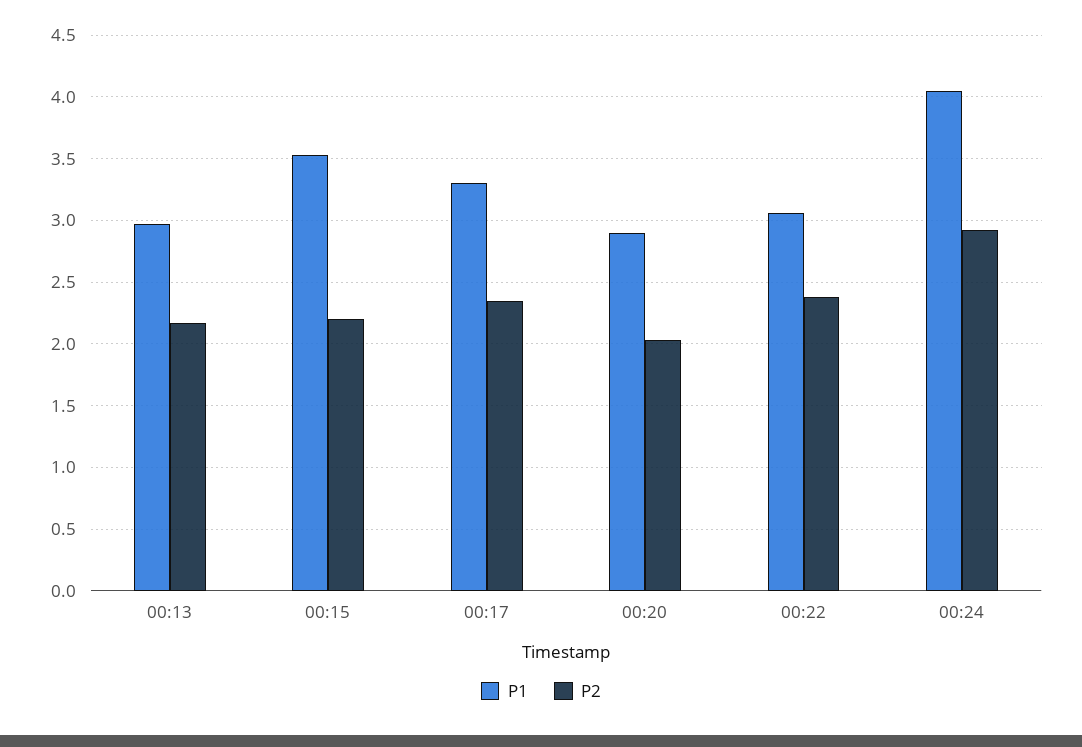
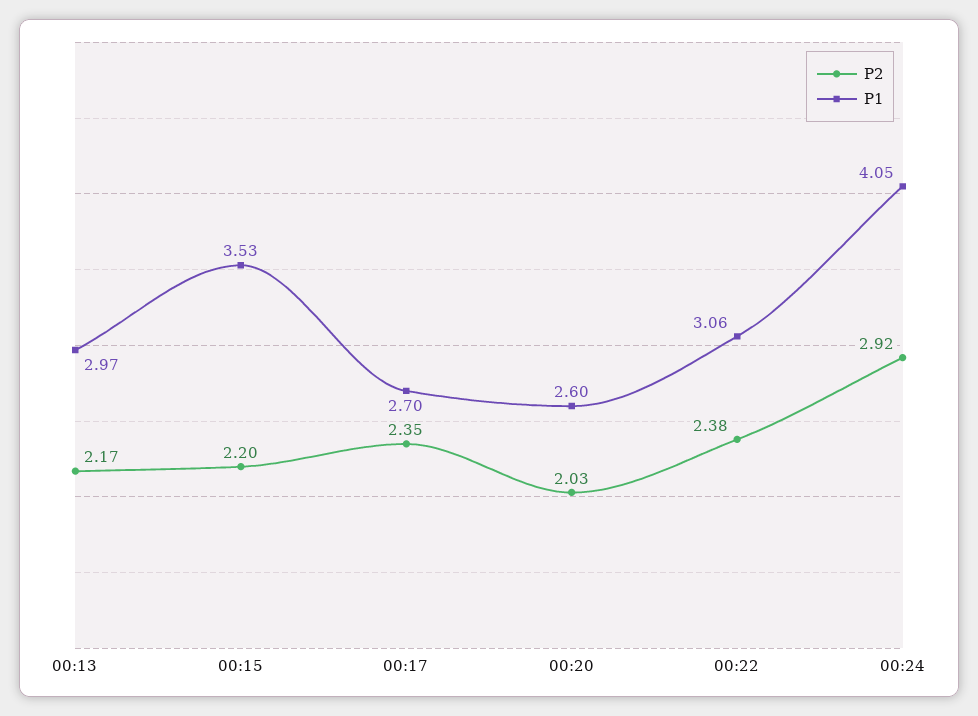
  {
    "P1": {
      "00:13": 2.97,
      "00:15": 3.53,
-     "00:17": 3.3,
+     "00:17": 2.7,
-     "00:20": 2.9,
+     "00:20": 2.6,
      "00:22": 3.06,
      "00:24": 4.05
    },
    "P2": {
      "00:13": 2.17,
      "00:15": 2.2,
      "00:17": 2.35,
      "00:20": 2.03,
      "00:22": 2.38,
      "00:24": 2.92
    }
  }

